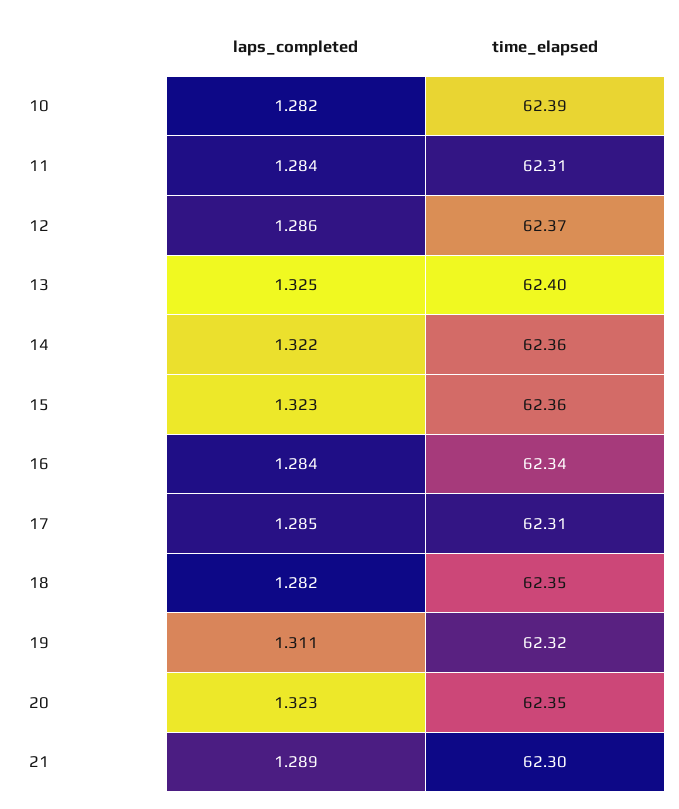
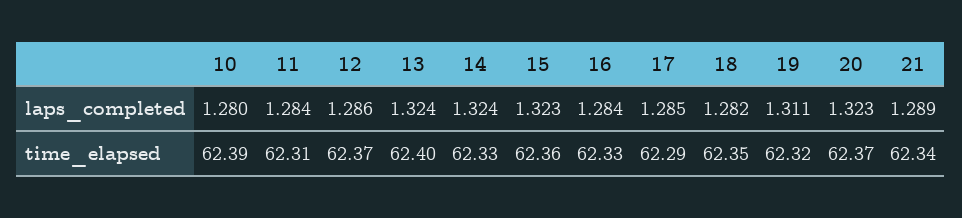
  {
    "laps_completed": {
-     "10": 1.282,
+     "10": 1.28,
      "11": 1.284,
      "12": 1.286,
-     "13": 1.325,
+     "13": 1.324,
-     "14": 1.322,
+     "14": 1.324,
      "15": 1.323,
      "16": 1.284,
      "17": 1.285,
      "18": 1.282,
      "19": 1.311,
      "20": 1.323,
      "21": 1.289
    },
    "time_elapsed": {
      "10": 62.39,
      "11": 62.31,
      "12": 62.37,
      "13": 62.4,
-     "14": 62.36,
+     "14": 62.33,
      "15": 62.36,
-     "16": 62.34,
+     "16": 62.33,
-     "17": 62.31,
+     "17": 62.29,
      "18": 62.35,
      "19": 62.32,
-     "20": 62.35,
+     "20": 62.37,
-     "21": 62.3
+     "21": 62.34
    }
  }

